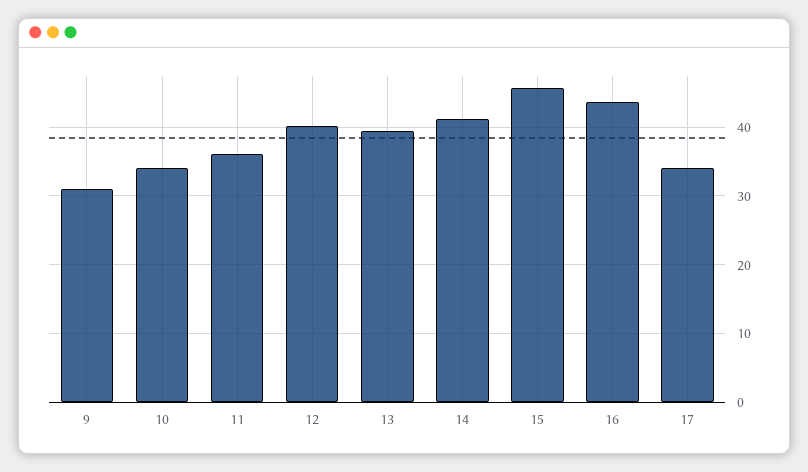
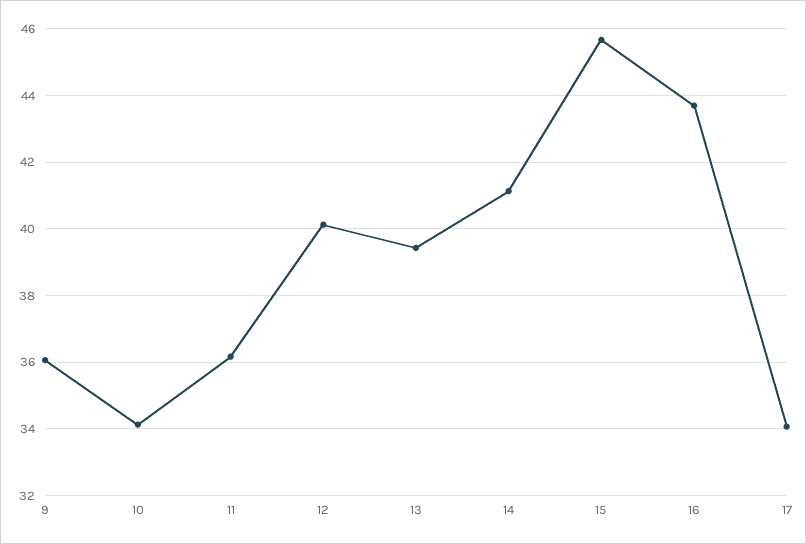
  {
-   "9": 31,
+   "9": 36,
    "10": 34.2,
    "11": 36.2,
    "12": 40.2,
    "13": 39.4,
    "14": 41.2,
    "15": 45.6,
    "16": 43.8,
    "17": 34
  }

